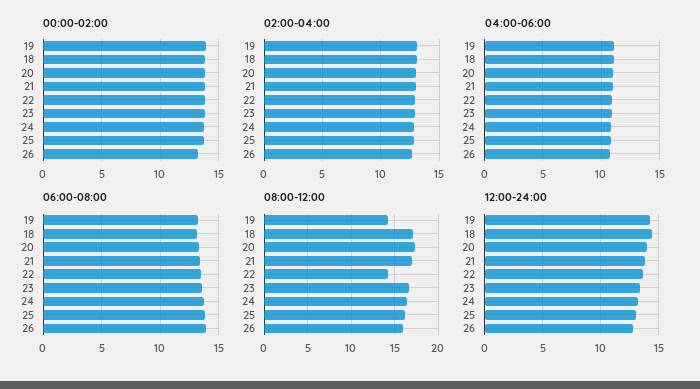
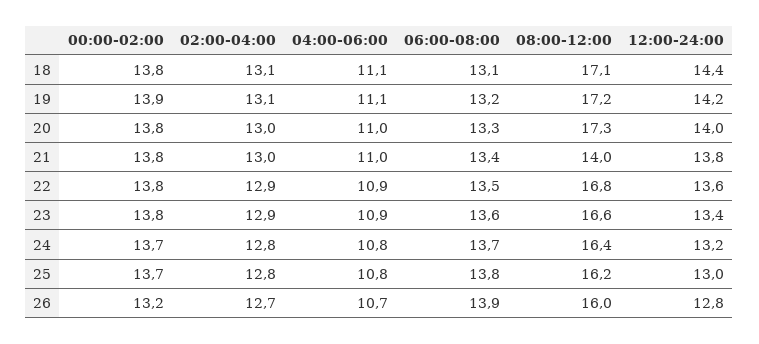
  {
    "00:00-02:00": {
      "19": 13.9,
      "18": 13.8,
      "20": 13.8,
      "21": 13.8,
      "22": 13.8,
      "23": 13.8,
      "24": 13.7,
      "25": 13.7,
      "26": 13.2
    },
    "02:00-04:00": {
      "19": 13.1,
      "18": 13.1,
      "20": 13,
      "21": 13,
      "22": 12.9,
      "23": 12.9,
      "24": 12.8,
      "25": 12.8,
      "26": 12.7
    },
    "04:00-06:00": {
      "19": 11.1,
      "18": 11.1,
      "20": 11,
      "21": 11,
      "22": 10.9,
      "23": 10.9,
      "24": 10.8,
      "25": 10.8,
      "26": 10.7
    },
    "06:00-08:00": {
      "19": 13.2,
      "18": 13.1,
      "20": 13.3,
      "21": 13.4,
      "22": 13.5,
      "23": 13.6,
      "24": 13.7,
      "25": 13.8,
      "26": 13.9
    },
    "08:00-12:00": {
-     "19": 14,
+     "19": 17.2,
      "18": 17.1,
      "20": 17.3,
-     "21": 17,
+     "21": 14,
-     "22": 14,
+     "22": 16.8,
      "23": 16.6,
      "24": 16.4,
      "25": 16.2,
      "26": 16
    },
    "12:00-24:00": {
      "19": 14.2,
      "18": 14.4,
      "20": 14,
      "21": 13.8,
      "22": 13.6,
      "23": 13.4,
      "24": 13.2,
      "25": 13,
      "26": 12.8
    }
  }

